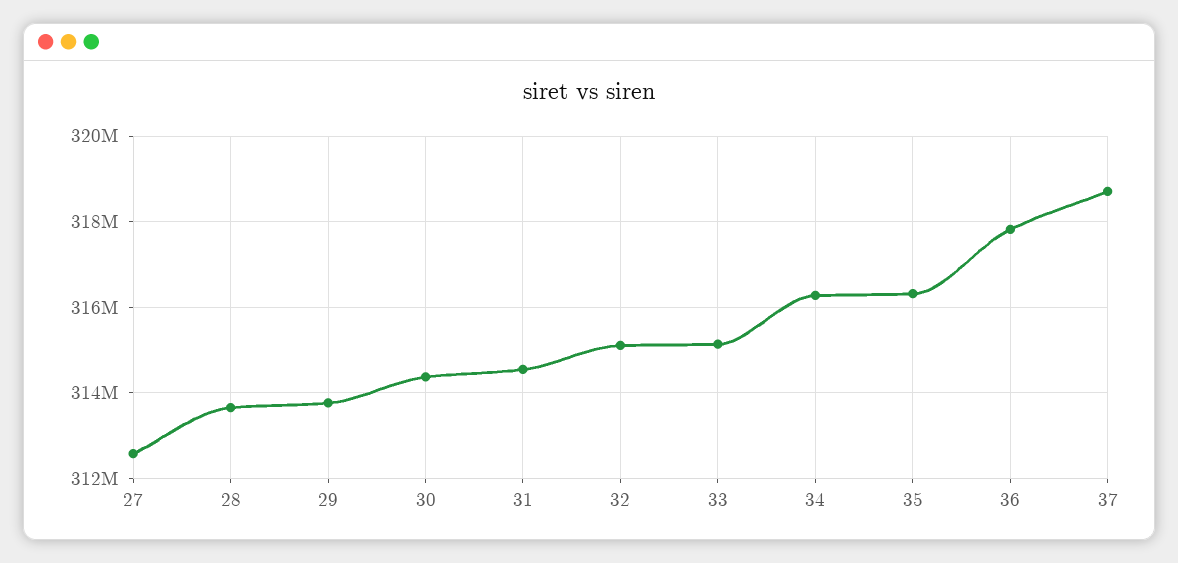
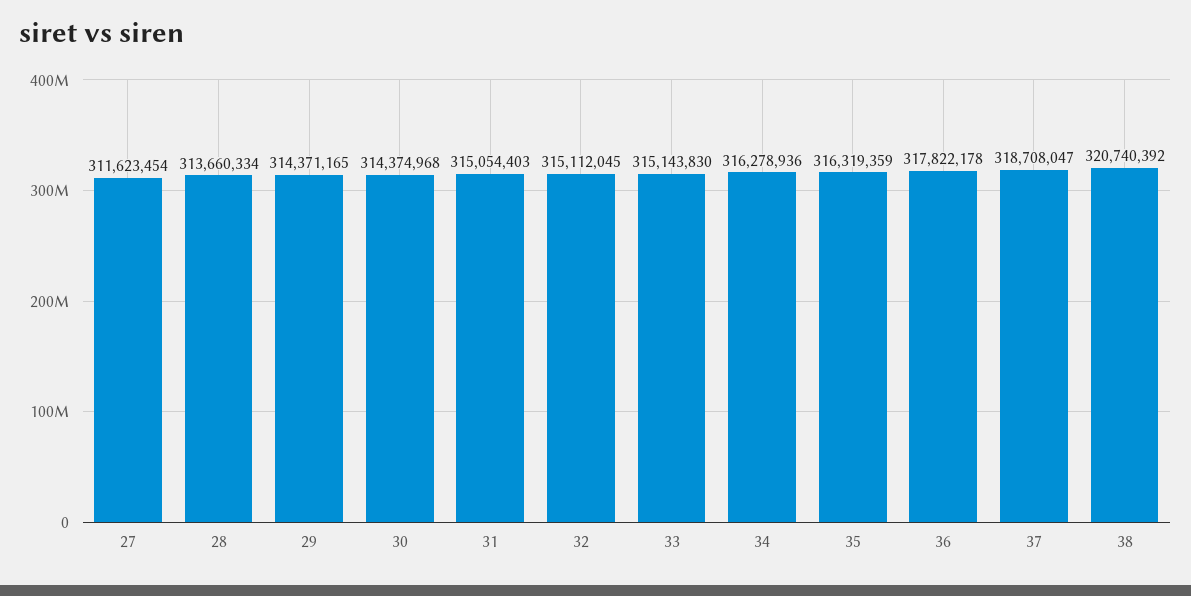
  {
-   "27": 312600000,
+   "27": 311623454,
    "28": 313660334,
-   "29": 313800000,
+   "29": 314371165,
    "30": 314374968,
-   "31": 314600000,
+   "31": 315054403,
    "32": 315112045,
    "33": 315143830,
    "34": 316278936,
    "35": 316319359,
    "36": 317822178,
-   "37": 318708047
+   "37": 318708047,
+   "38": 320740392
  }

